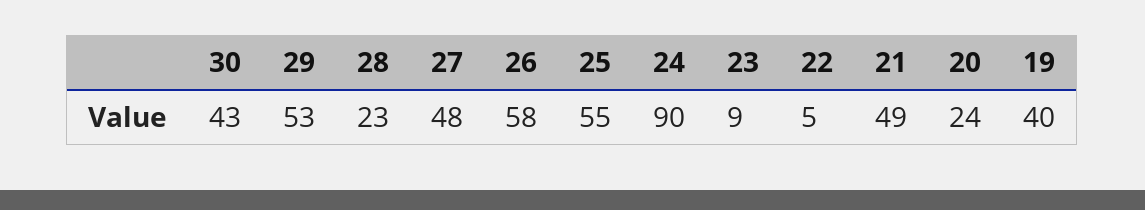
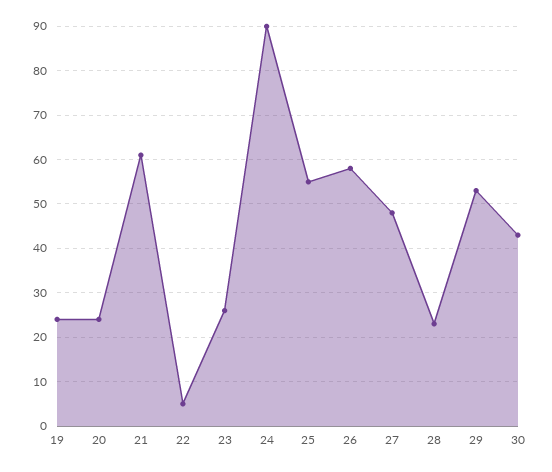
  {
    "30": 43,
    "29": 53,
    "28": 23,
    "27": 48,
    "26": 58,
    "25": 55,
    "24": 90,
-   "23": 9,
+   "23": 25,
    "22": 5,
-   "21": 49,
+   "21": 60,
    "20": 24,
-   "19": 40
+   "19": 25
  }

